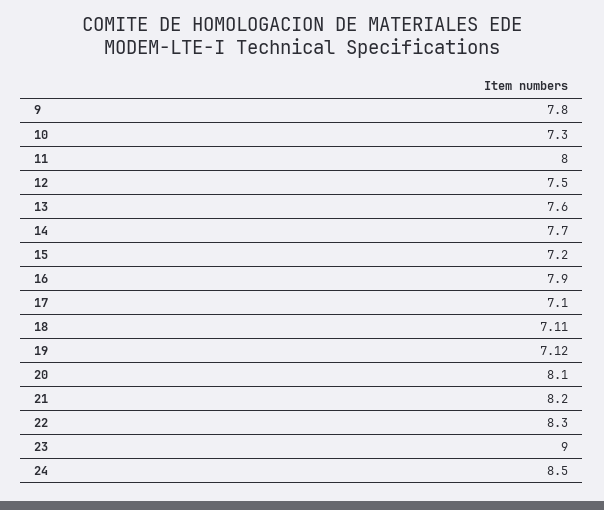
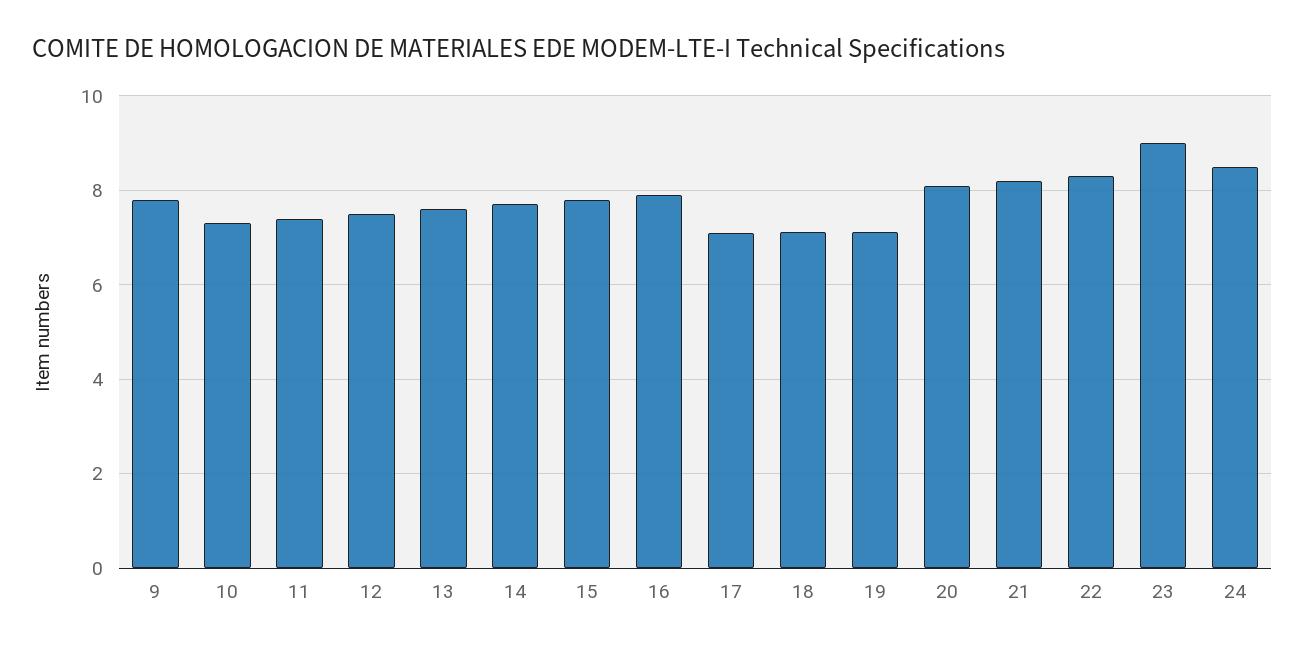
  {
    "9": 7.8,
    "10": 7.3,
-   "11": 8,
+   "11": 7.4,
    "12": 7.5,
    "13": 7.6,
    "14": 7.7,
-   "15": 7.2,
+   "15": 7.8,
    "16": 7.9,
    "17": 7.1,
    "18": 7.11,
    "19": 7.12,
    "20": 8.1,
    "21": 8.2,
    "22": 8.3,
    "23": 9,
    "24": 8.5
  }

